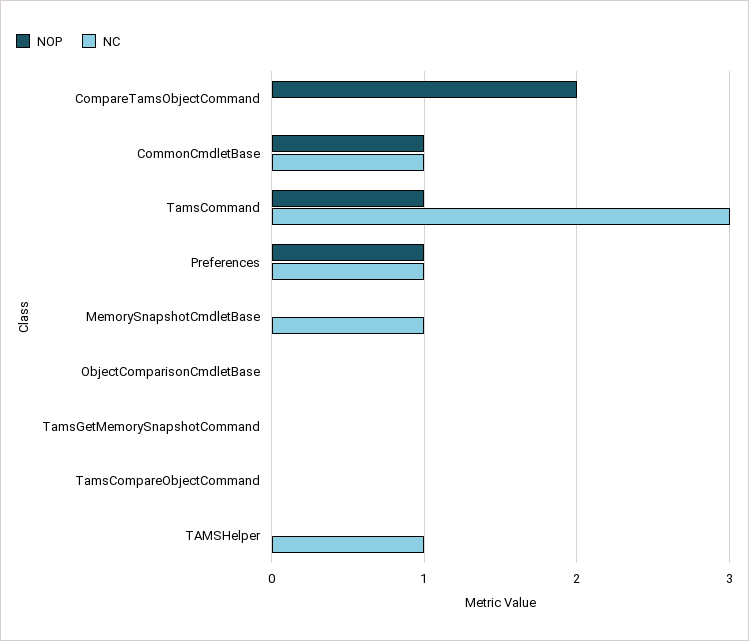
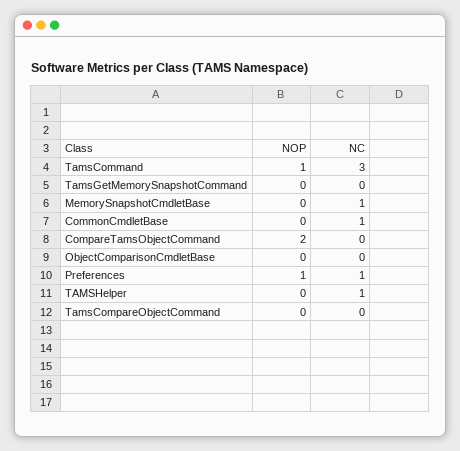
  {
    "NOP": {
      "CompareTamsObjectCommand": 2,
-     "CommonCmdletBase": 1,
+     "CommonCmdletBase": 0,
      "TamsCommand": 1,
      "Preferences": 1,
      "MemorySnapshotCmdletBase": 0,
      "ObjectComparisonCmdletBase": 0,
      "TamsGetMemorySnapshotCommand": 0,
      "TamsCompareObjectCommand": 0,
      "TAMSHelper": 0
    },
    "NC": {
      "CompareTamsObjectCommand": 0,
      "CommonCmdletBase": 1,
      "TamsCommand": 3,
      "Preferences": 1,
      "MemorySnapshotCmdletBase": 1,
      "ObjectComparisonCmdletBase": 0,
      "TamsGetMemorySnapshotCommand": 0,
      "TamsCompareObjectCommand": 0,
      "TAMSHelper": 1
    }
  }

